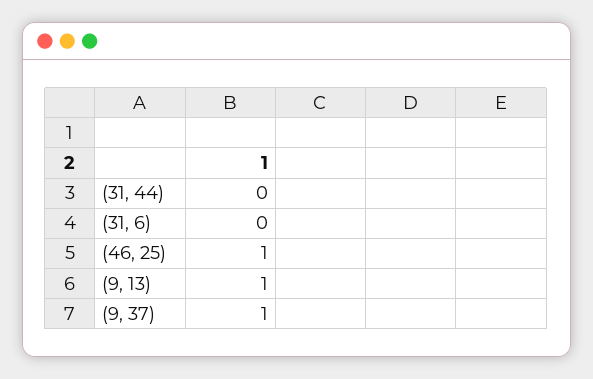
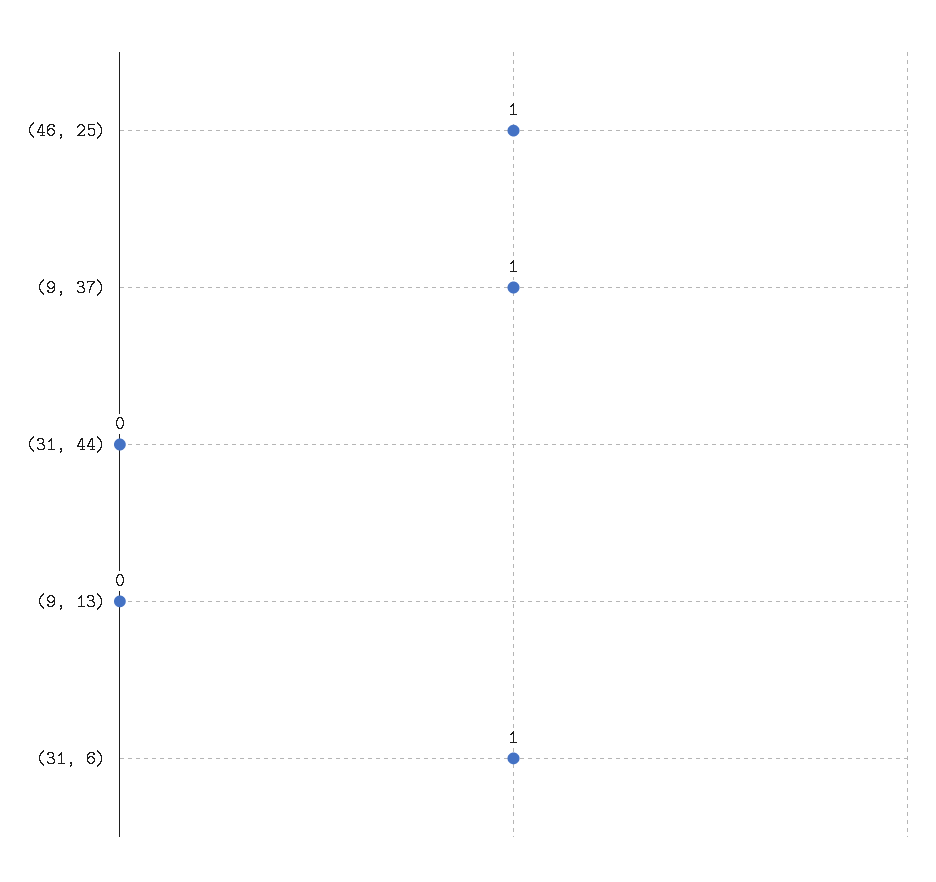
  {
    "(31, 44)": 0,
-   "(31, 6)": 0,
+   "(31, 6)": 1,
    "(46, 25)": 1,
-   "(9, 13)": 1,
+   "(9, 13)": 0,
    "(9, 37)": 1
  }

